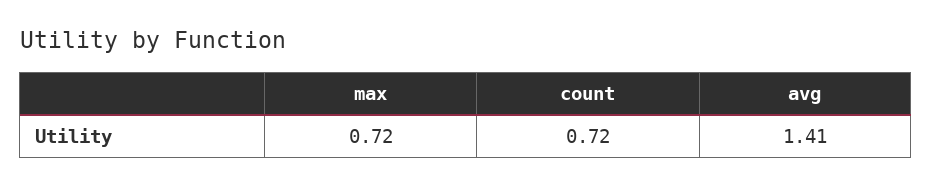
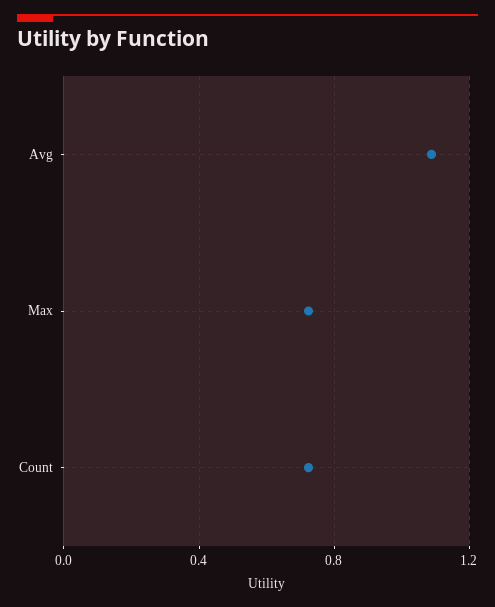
  {
    "max": 0.72,
    "count": 0.72,
-   "avg": 1.41
+   "avg": 1.1
  }

